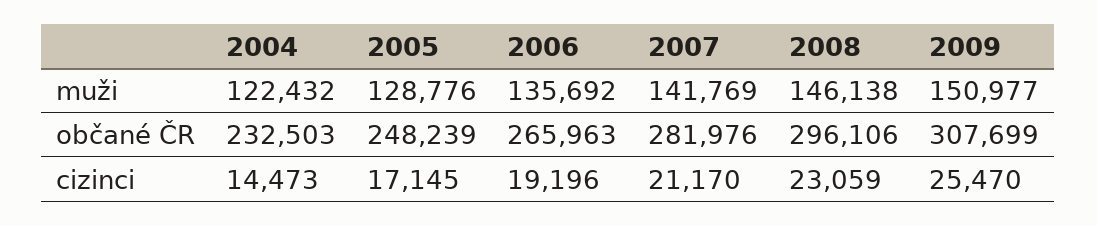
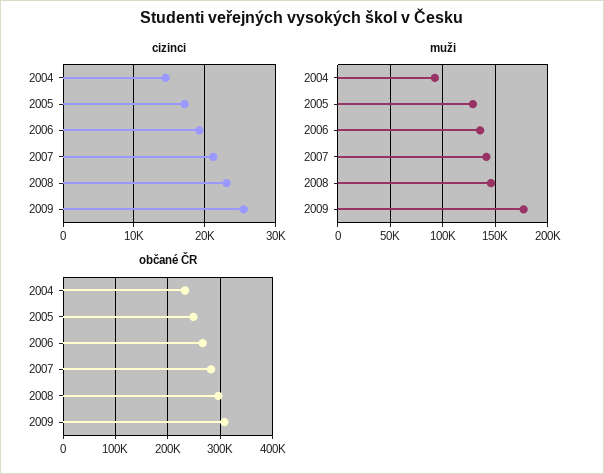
  {
    "muži": {
-     "2004": 122432,
+     "2004": 90000,
      "2005": 128776,
      "2006": 135692,
      "2007": 141769,
      "2008": 146138,
-     "2009": 150977
+     "2009": 180000
    },
    "občané ČR": {
      "2004": 232503,
      "2005": 248239,
      "2006": 265963,
      "2007": 281976,
      "2008": 296106,
      "2009": 307699
    },
    "cizinci": {
      "2004": 14473,
      "2005": 17145,
      "2006": 19196,
      "2007": 21170,
      "2008": 23059,
      "2009": 25470
    }
  }

